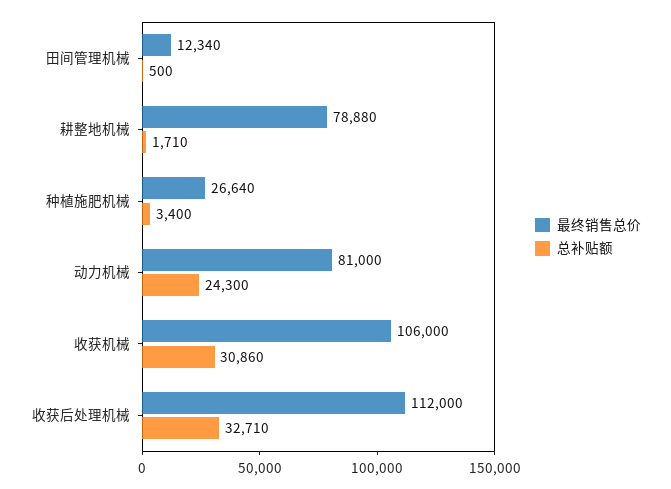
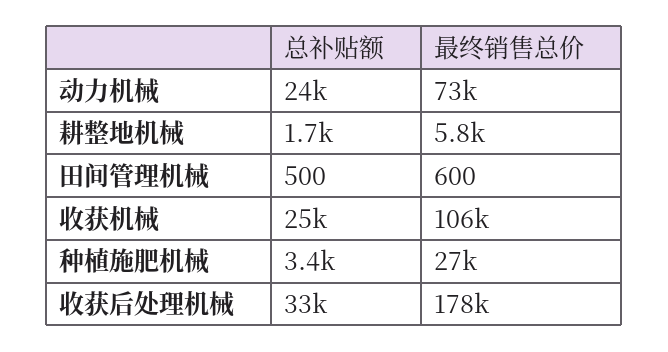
  {
    "最终销售总价": {
-     "田间管理机械": 12340,
+     "田间管理机械": 600,
-     "耕整地机械": 78880,
+     "耕整地机械": 5800,
      "种植施肥机械": 26640,
-     "动力机械": 81000,
+     "动力机械": 73000,
      "收获机械": 106000,
-     "收获后处理机械": 112000
+     "收获后处理机械": 178000
    },
    "总补贴额": {
      "田间管理机械": 500,
      "耕整地机械": 1710,
      "种植施肥机械": 3400,
      "动力机械": 24300,
-     "收获机械": 30860,
+     "收获机械": 25000,
      "收获后处理机械": 32710
    }
  }

